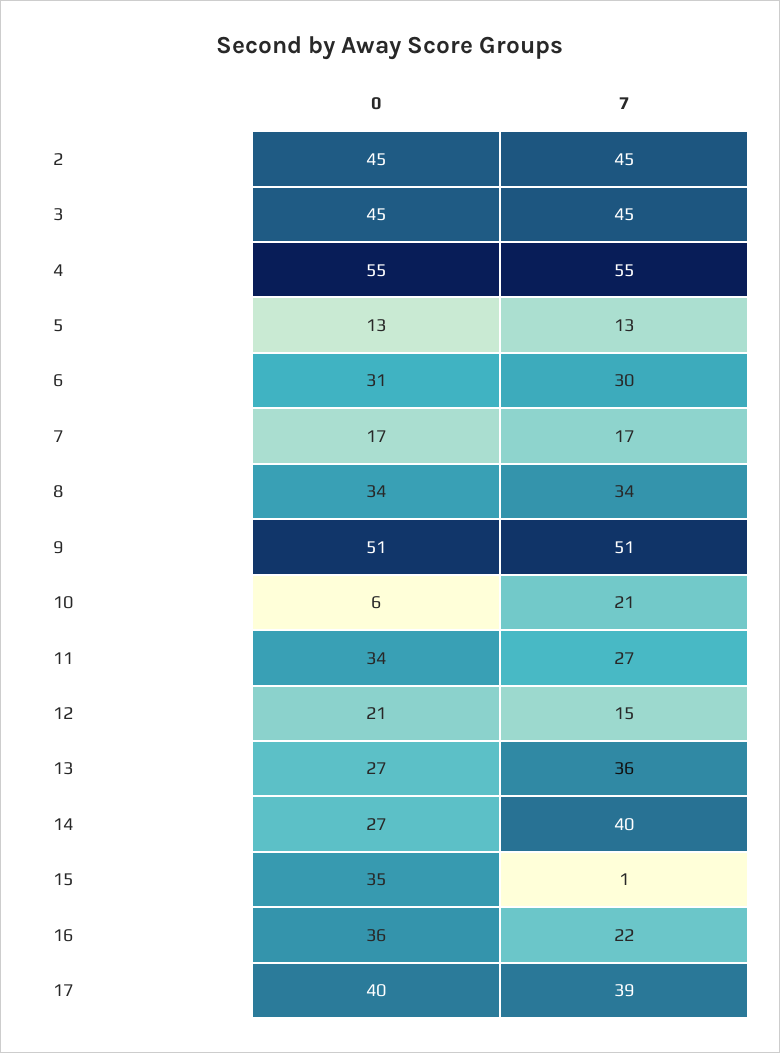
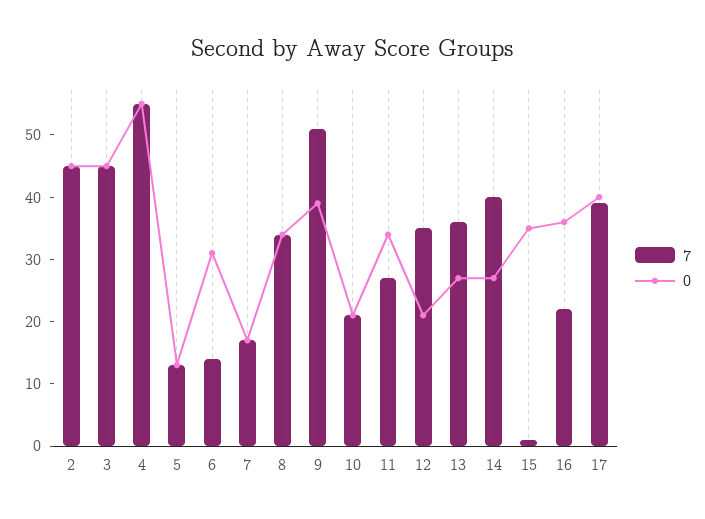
  {
    "0": {
      "2": 45,
      "3": 45,
      "4": 55,
      "5": 13,
      "6": 31,
      "7": 17,
      "8": 34,
-     "9": 51,
+     "9": 40,
-     "10": 6,
+     "10": 20,
      "11": 34,
      "12": 21,
      "13": 27,
      "14": 27,
      "15": 35,
      "16": 36,
      "17": 40
    },
    "7": {
      "2": 45,
      "3": 45,
      "4": 55,
      "5": 13,
-     "6": 30,
+     "6": 15,
      "7": 17,
      "8": 34,
      "9": 51,
      "10": 21,
      "11": 27,
-     "12": 15,
+     "12": 35,
      "13": 36,
      "14": 40,
      "15": 1,
      "16": 22,
      "17": 39
    }
  }

